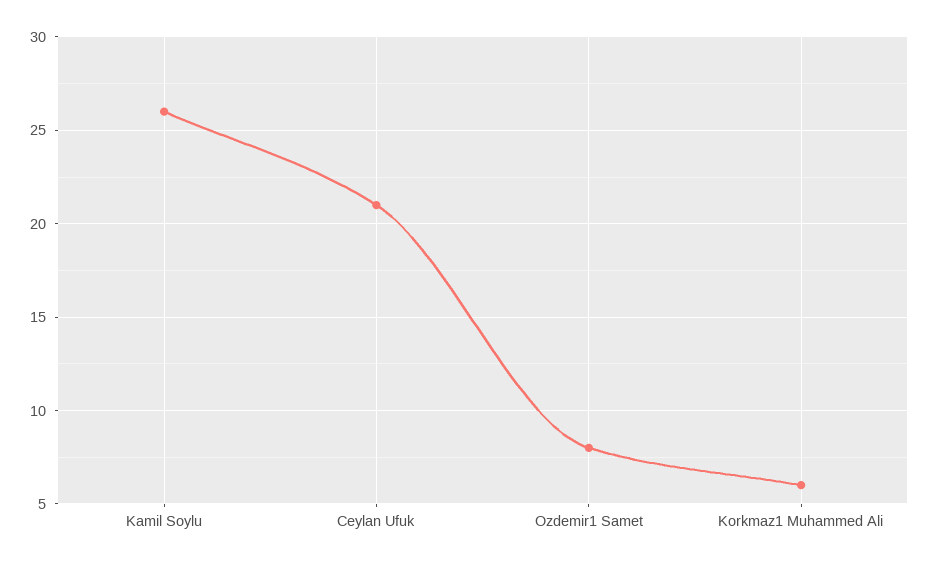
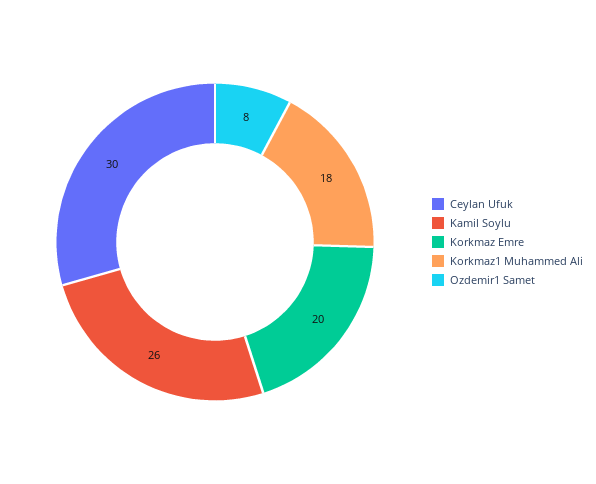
  {
    "Kamil Soylu": 26,
-   "Ceylan Ufuk": 21,
+   "Ceylan Ufuk": 30,
    "Ozdemir1 Samet": 8,
-   "Korkmaz1 Muhammed Ali": 6
+   "Korkmaz1 Muhammed Ali": 18,
+   "Korkmaz Emre": 20
  }

